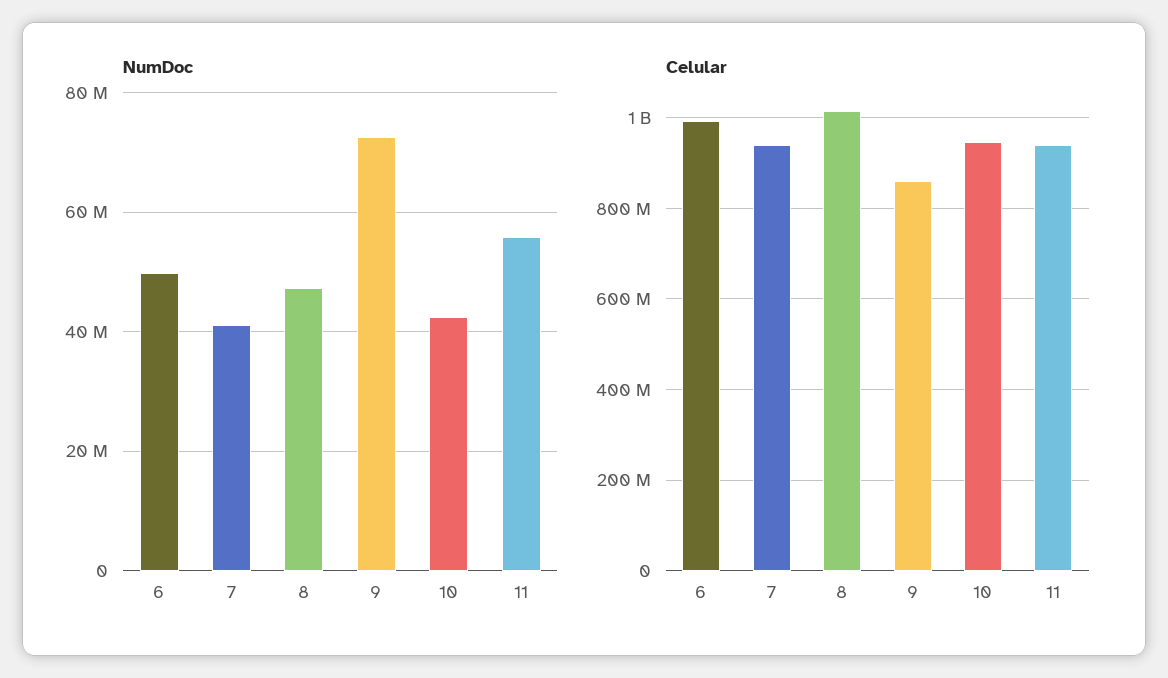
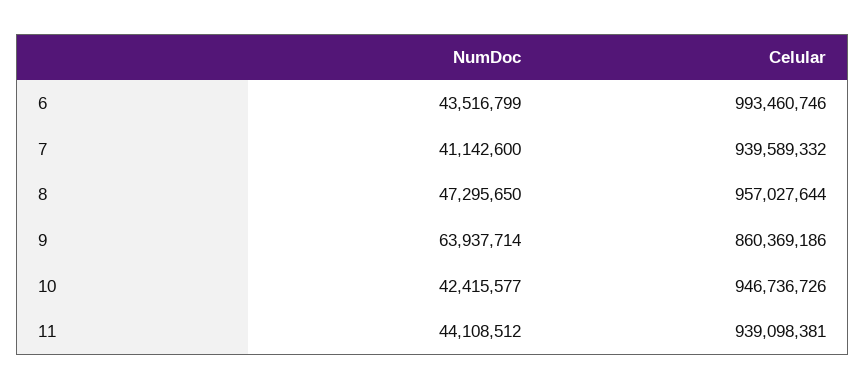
  {
    "NumDoc": {
-     "6": 50000000,
+     "6": 43516799,
      "7": 41142600,
      "8": 47295650,
-     "9": 72000000,
+     "9": 63937714,
      "10": 42415577,
-     "11": 56000000
+     "11": 44108512
    },
    "Celular": {
      "6": 993460746,
      "7": 939589332,
-     "8": 1020000000,
+     "8": 957027644,
      "9": 860369186,
      "10": 946736726,
      "11": 939098381
    }
  }

